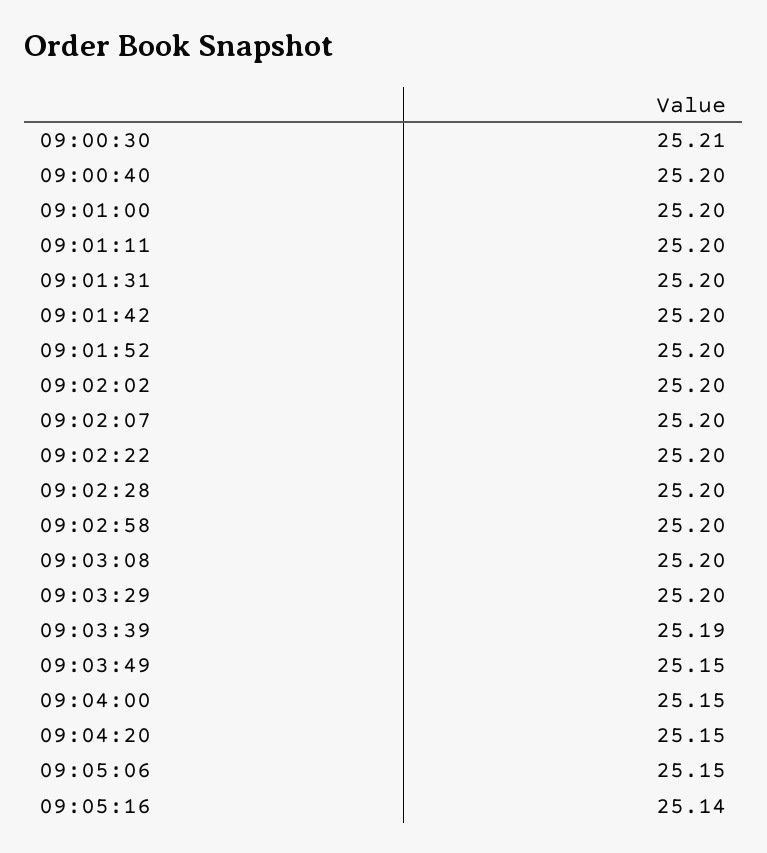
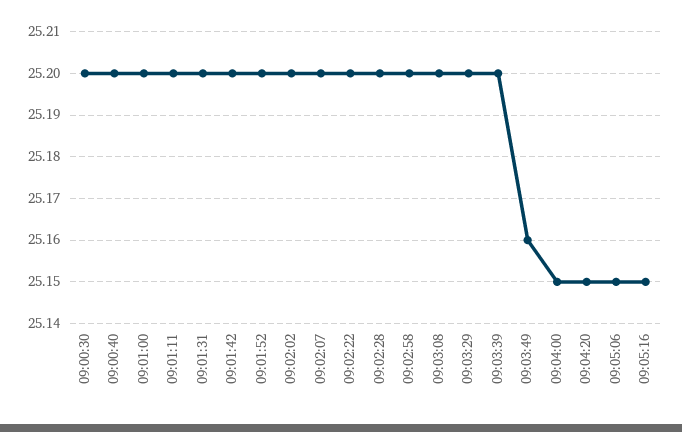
  {
-   "09:00:30": 25.21,
+   "09:00:30": 25.2,
    "09:00:40": 25.2,
    "09:01:00": 25.2,
    "09:01:11": 25.2,
    "09:01:31": 25.2,
    "09:01:42": 25.2,
    "09:01:52": 25.2,
    "09:02:02": 25.2,
    "09:02:07": 25.2,
    "09:02:22": 25.2,
    "09:02:28": 25.2,
    "09:02:58": 25.2,
    "09:03:08": 25.2,
    "09:03:29": 25.2,
-   "09:03:39": 25.19,
+   "09:03:39": 25.2,
-   "09:03:49": 25.15,
+   "09:03:49": 25.16,
    "09:04:00": 25.15,
    "09:04:20": 25.15,
    "09:05:06": 25.15,
-   "09:05:16": 25.14
+   "09:05:16": 25.15
  }

